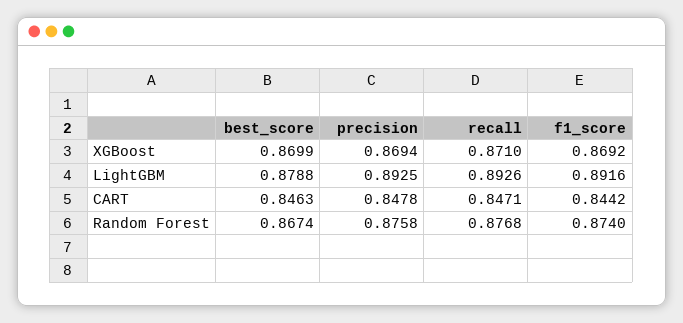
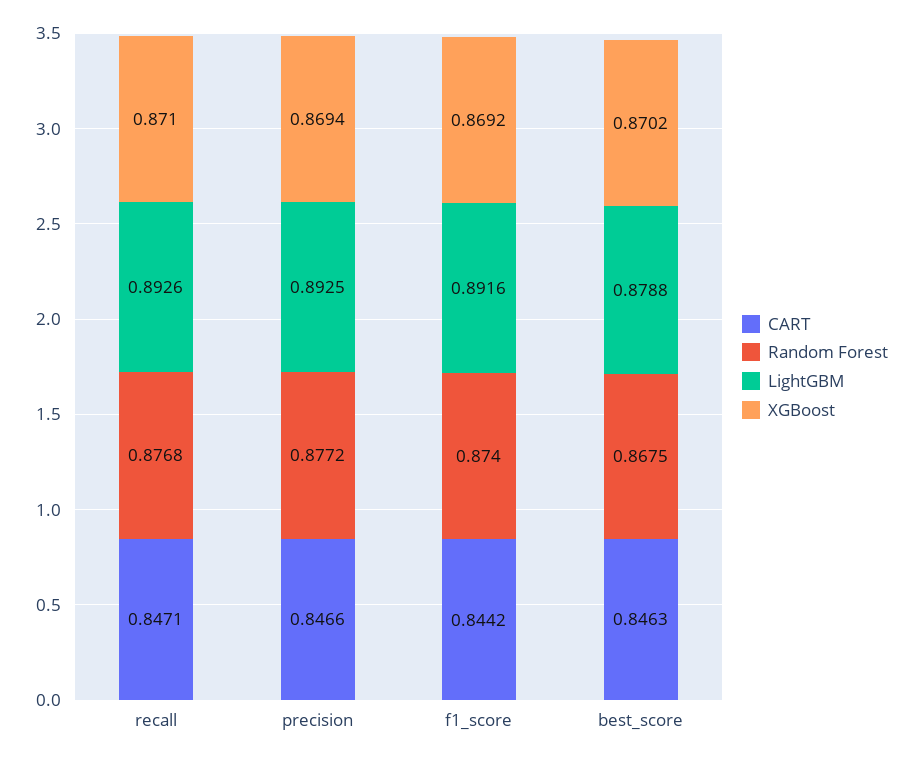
  {
    "XGBoost": {
-     "best_score": 0.8699,
+     "best_score": 0.8702,
      "precision": 0.8694,
      "recall": 0.871,
      "f1_score": 0.8692
    },
    "LightGBM": {
      "best_score": 0.8788,
      "precision": 0.8925,
      "recall": 0.8926,
      "f1_score": 0.8916
    },
    "CART": {
      "best_score": 0.8463,
-     "precision": 0.8478,
+     "precision": 0.8466,
      "recall": 0.8471,
      "f1_score": 0.8442
    },
    "Random Forest": {
-     "best_score": 0.8674,
+     "best_score": 0.8675,
-     "precision": 0.8758,
+     "precision": 0.8772,
      "recall": 0.8768,
      "f1_score": 0.874
    }
  }

